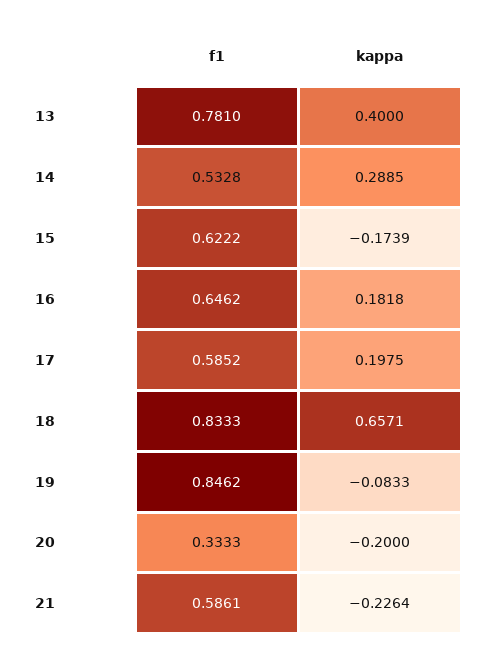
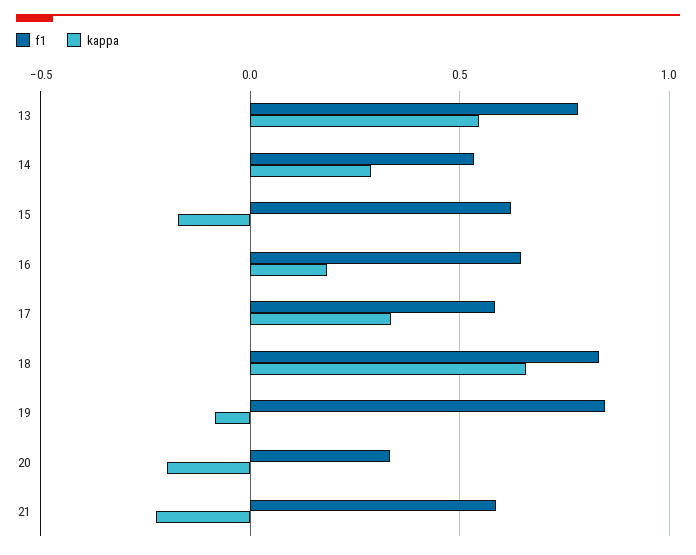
  {
    "f1": {
      "13": 0.781,
      "14": 0.5328,
      "15": 0.6222,
      "16": 0.6462,
      "17": 0.5852,
      "18": 0.8333,
      "19": 0.8462,
      "20": 0.3333,
      "21": 0.5861
    },
    "kappa": {
-     "13": 0.4,
+     "13": 0.55,
      "14": 0.2885,
      "15": -0.1739,
      "16": 0.1818,
-     "17": 0.1975,
+     "17": 0.35,
      "18": 0.6571,
      "19": -0.0833,
      "20": -0.2,
      "21": -0.2264
    }
  }

